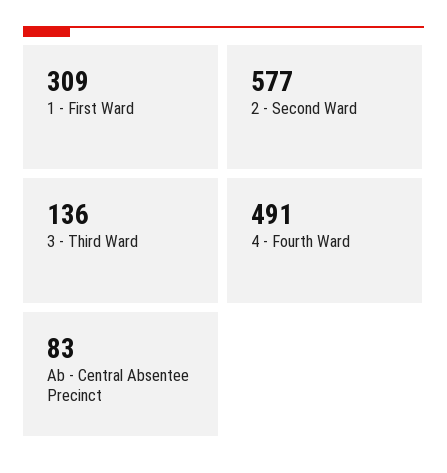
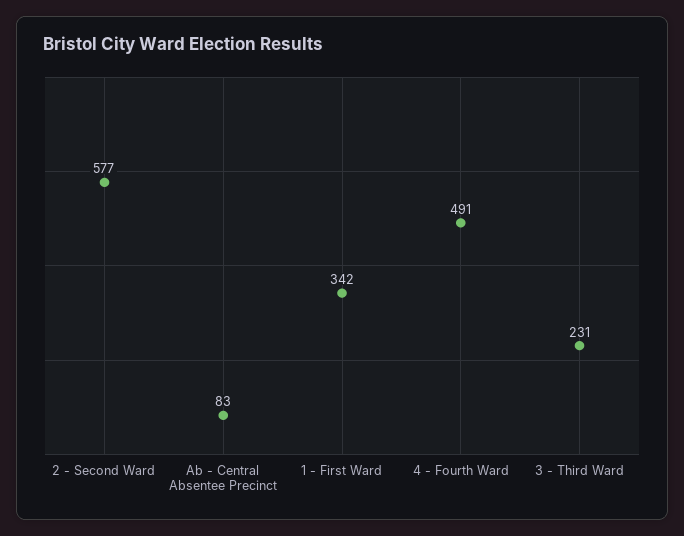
  {
-   "1 - First Ward": 309,
+   "1 - First Ward": 342,
    "2 - Second Ward": 577,
-   "3 - Third Ward": 136,
+   "3 - Third Ward": 231,
    "4 - Fourth Ward": 491,
    "Ab - Central Absentee Precinct": 83
  }

